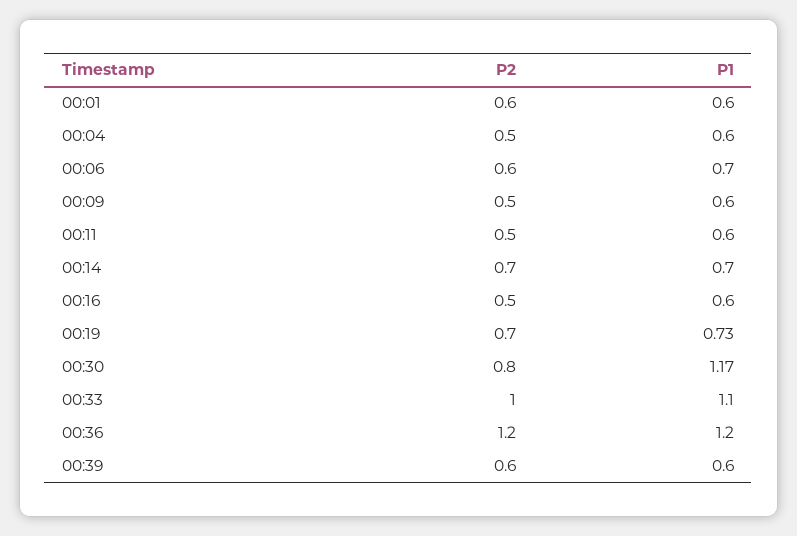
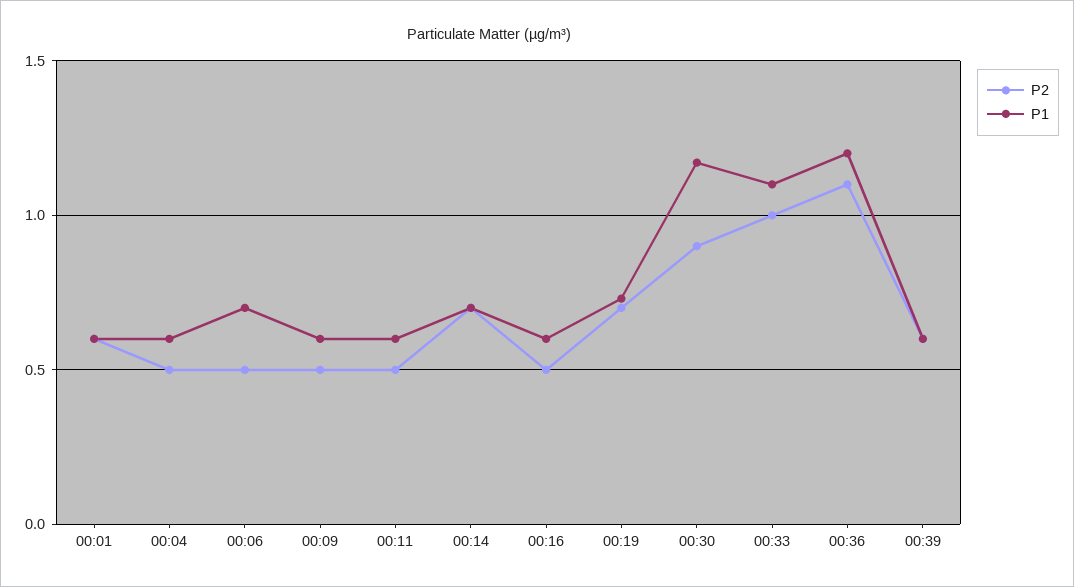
  {
    "P2": {
      "00:01": 0.6,
      "00:04": 0.5,
-     "00:06": 0.6,
+     "00:06": 0.5,
      "00:09": 0.5,
      "00:11": 0.5,
      "00:14": 0.7,
      "00:16": 0.5,
      "00:19": 0.7,
-     "00:30": 0.8,
+     "00:30": 0.9,
      "00:33": 1,
-     "00:36": 1.2,
+     "00:36": 1.1,
      "00:39": 0.6
    },
    "P1": {
      "00:01": 0.6,
      "00:04": 0.6,
      "00:06": 0.7,
      "00:09": 0.6,
      "00:11": 0.6,
      "00:14": 0.7,
      "00:16": 0.6,
      "00:19": 0.73,
      "00:30": 1.17,
      "00:33": 1.1,
      "00:36": 1.2,
      "00:39": 0.6
    }
  }

